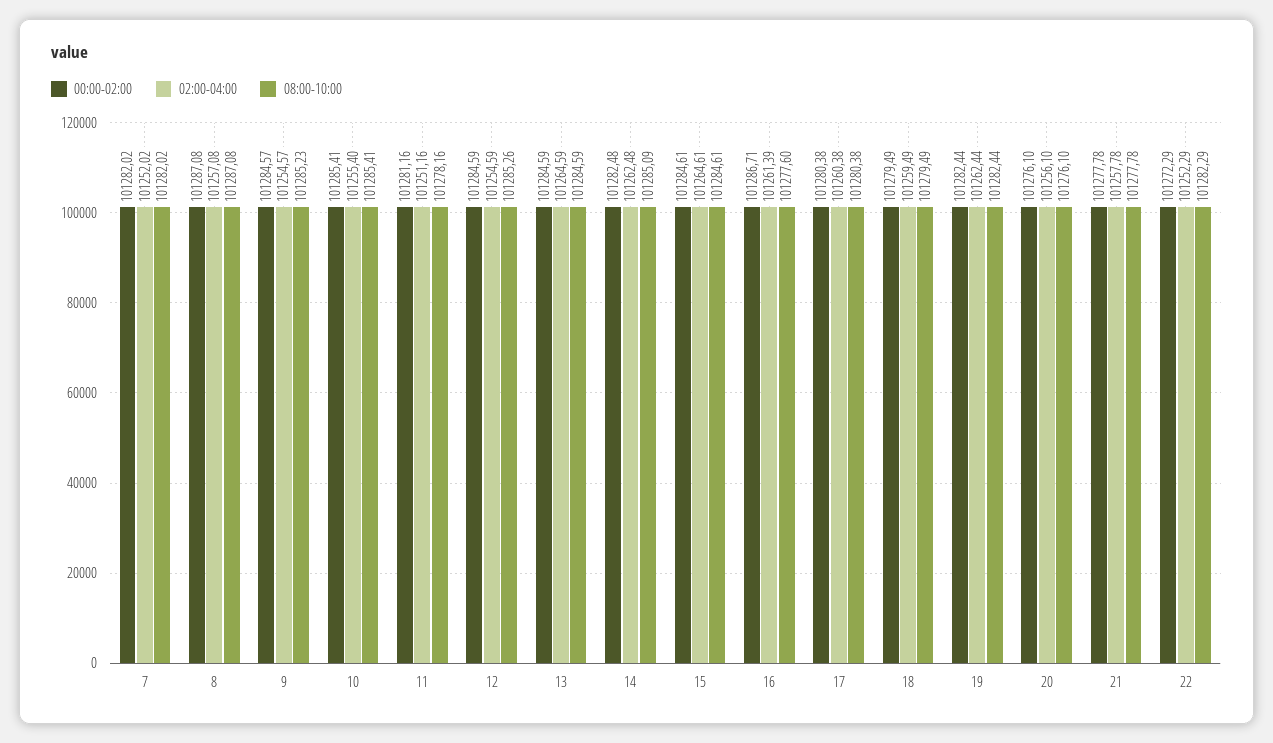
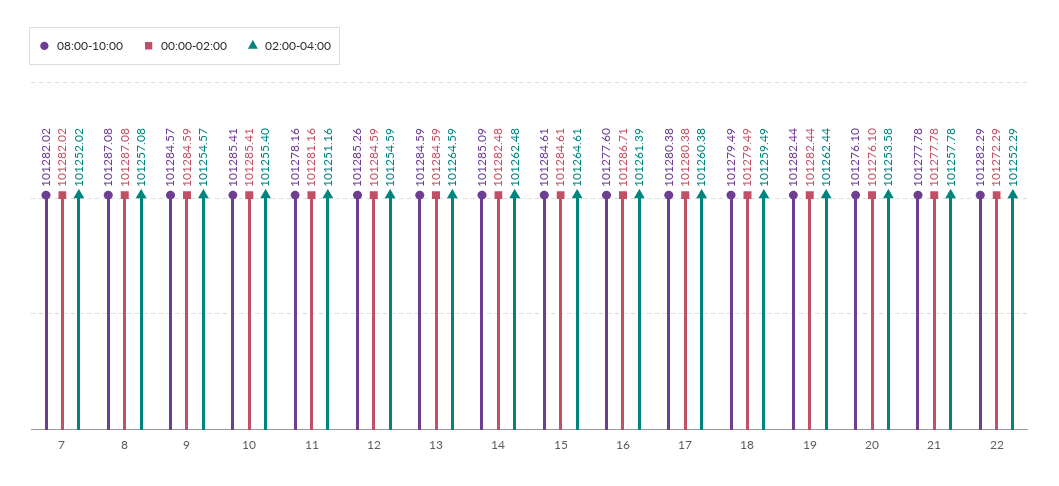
  {
    "00:00-02:00": {
      "7": 101282.02,
      "8": 101287.08,
-     "9": 101284.57,
+     "9": 101284.59,
      "10": 101285.41,
      "11": 101281.16,
      "12": 101284.59,
      "13": 101284.59,
      "14": 101282.48,
      "15": 101284.61,
      "16": 101286.71,
      "17": 101280.38,
      "18": 101279.49,
      "19": 101282.44,
      "20": 101276.1,
      "21": 101277.78,
      "22": 101272.29
    },
    "02:00-04:00": {
      "7": 101252.02,
      "8": 101257.08,
      "9": 101254.57,
      "10": 101255.4,
      "11": 101251.16,
      "12": 101254.59,
      "13": 101264.59,
      "14": 101262.48,
      "15": 101264.61,
      "16": 101261.39,
      "17": 101260.38,
      "18": 101259.49,
      "19": 101262.44,
-     "20": 101256.1,
+     "20": 101253.58,
      "21": 101257.78,
      "22": 101252.29
    },
    "08:00-10:00": {
      "7": 101282.02,
      "8": 101287.08,
-     "9": 101285.23,
+     "9": 101284.57,
      "10": 101285.41,
      "11": 101278.16,
      "12": 101285.26,
      "13": 101284.59,
      "14": 101285.09,
      "15": 101284.61,
      "16": 101277.6,
      "17": 101280.38,
      "18": 101279.49,
      "19": 101282.44,
      "20": 101276.1,
      "21": 101277.78,
      "22": 101282.29
    }
  }

